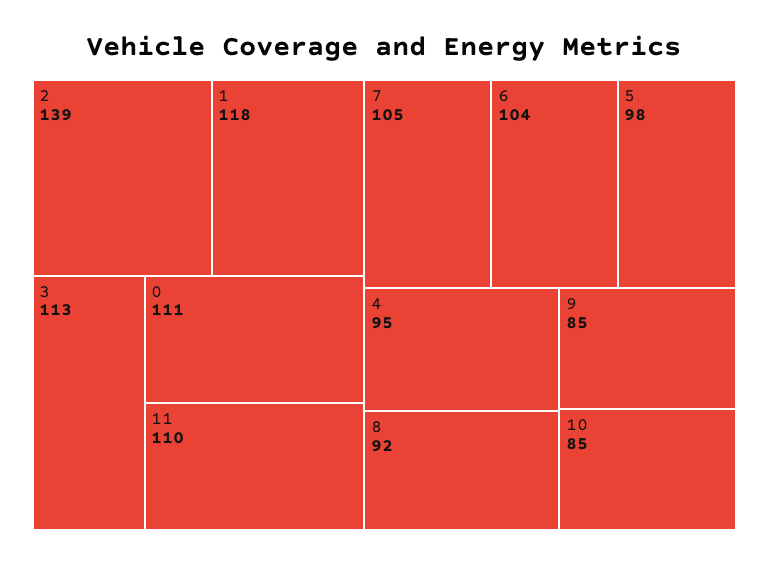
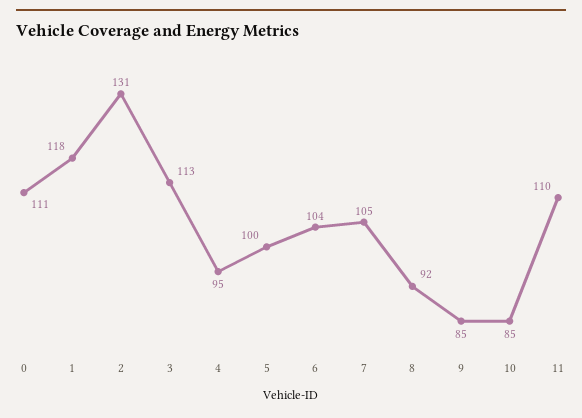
  {
-   "2": 139,
+   "2": 131,
    "1": 118,
    "3": 113,
    "0": 111,
    "11": 110,
    "7": 105,
    "6": 104,
-   "5": 98,
+   "5": 100,
    "4": 95,
    "8": 92,
    "9": 85,
    "10": 85
  }

